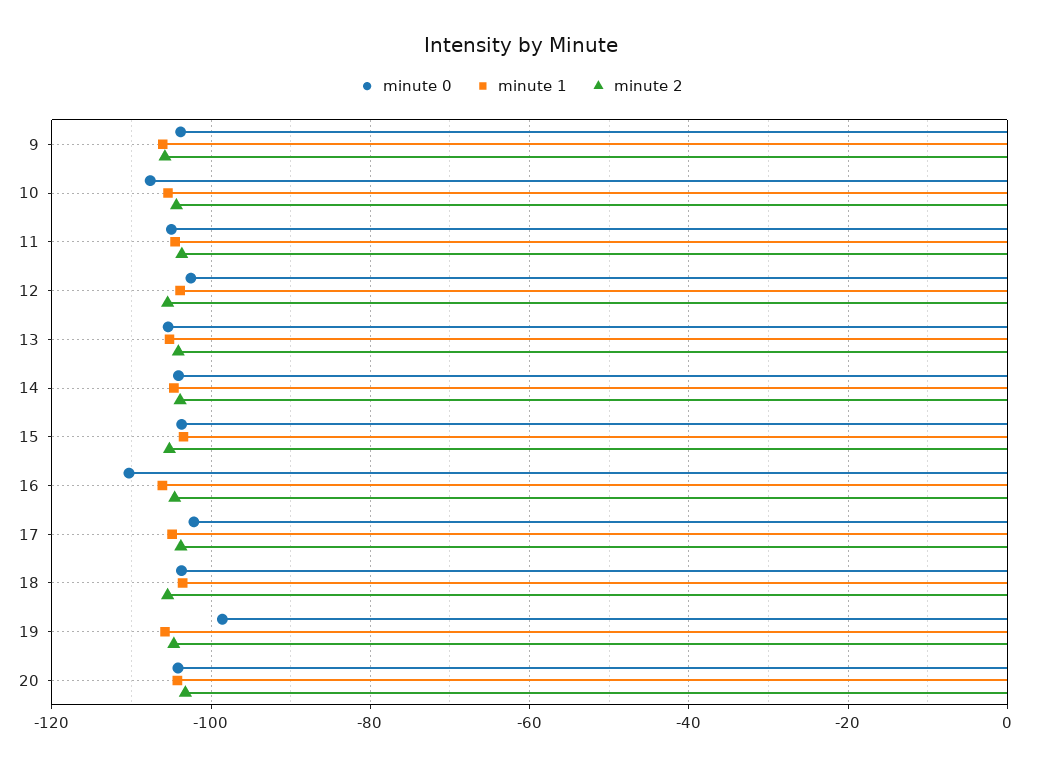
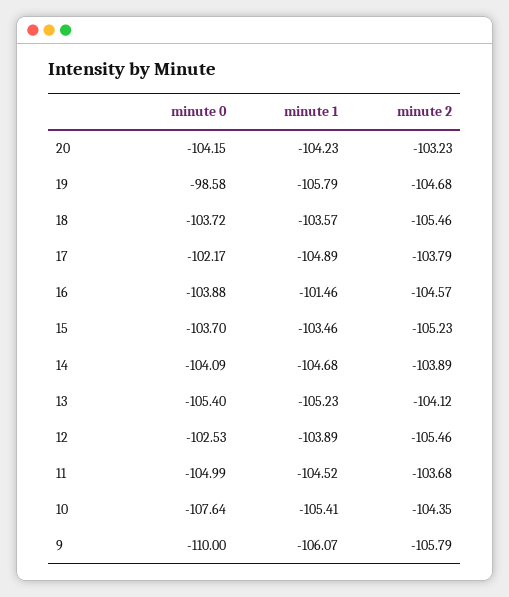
  {
    "minute 0": {
-     "9": -104,
+     "9": -110,
      "10": -107.64,
      "11": -104.99,
      "12": -102.53,
      "13": -105.4,
      "14": -104.09,
      "15": -103.7,
-     "16": -110,
+     "16": -103.88,
      "17": -102.17,
      "18": -103.72,
      "19": -98.58,
      "20": -104.15
    },
    "minute 1": {
      "9": -106.07,
      "10": -105.41,
      "11": -104.52,
      "12": -103.89,
      "13": -105.23,
      "14": -104.68,
      "15": -103.46,
-     "16": -106,
+     "16": -101.46,
      "17": -104.89,
      "18": -103.57,
      "19": -105.79,
      "20": -104.23
    },
    "minute 2": {
      "9": -105.79,
      "10": -104.35,
      "11": -103.68,
      "12": -105.46,
      "13": -104.12,
      "14": -103.89,
      "15": -105.23,
      "16": -104.57,
      "17": -103.79,
      "18": -105.46,
      "19": -104.68,
      "20": -103.23
    }
  }

